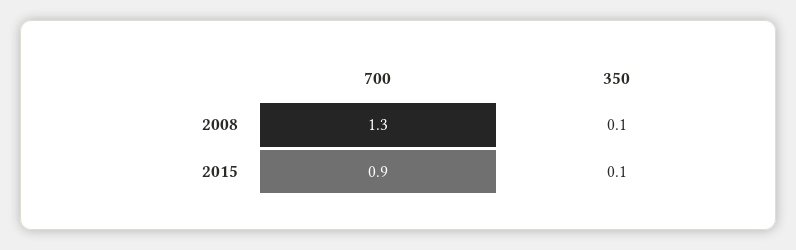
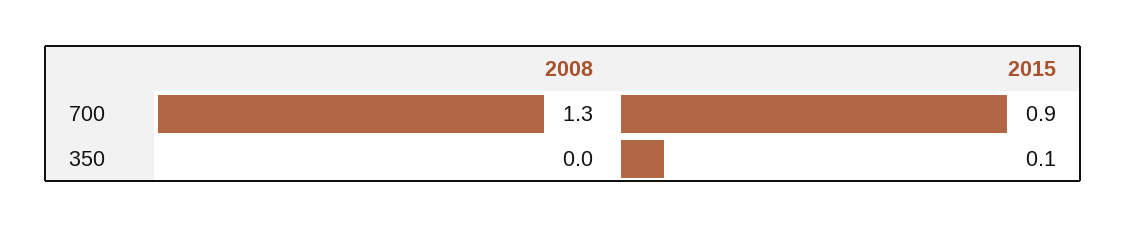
  {
    "700": {
      "2008": 1.3,
      "2015": 0.9
    },
    "350": {
-     "2008": 0.1,
+     "2008": 0,
      "2015": 0.1
    }
  }

